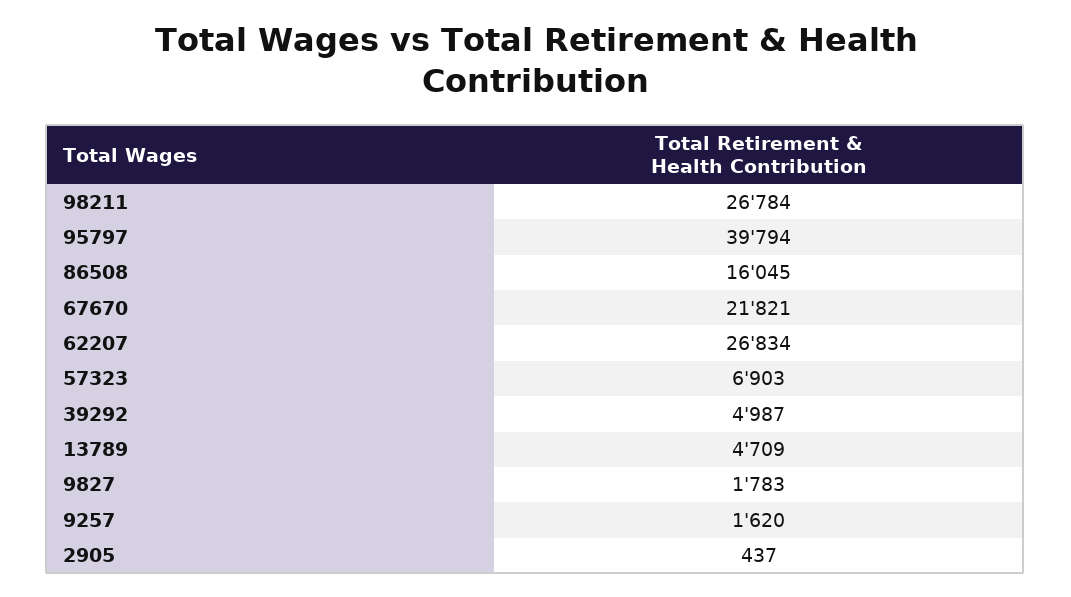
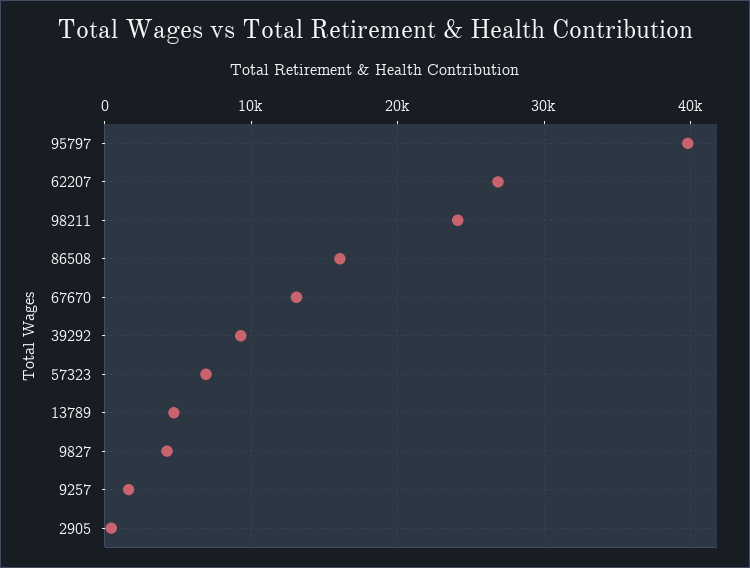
  {
-   "98211": 26784,
+   "98211": 24000,
    "95797": 39794,
    "86508": 16045,
-   "67670": 21821,
+   "67670": 13000,
    "62207": 26834,
    "57323": 6903,
-   "39292": 4987,
+   "39292": 9000,
    "13789": 4709,
-   "9827": 1783,
+   "9827": 4000,
    "9257": 1620,
    "2905": 437
  }

